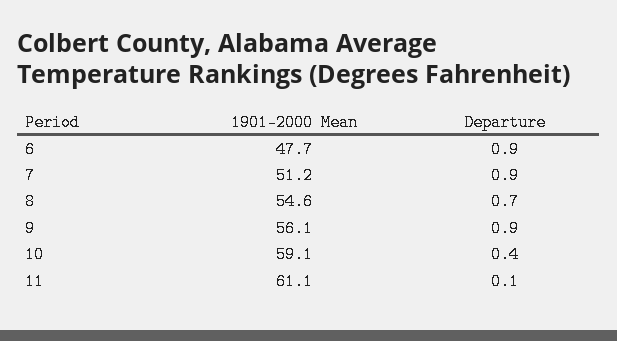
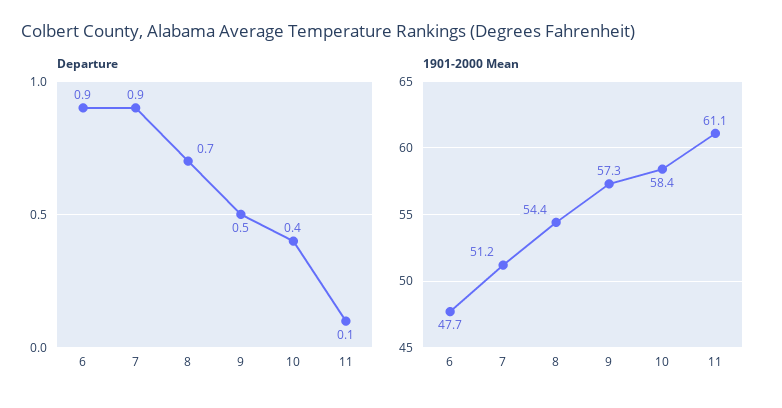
  {
    "1901-2000 Mean": {
      "6": 47.7,
      "7": 51.2,
-     "8": 54.6,
+     "8": 54.4,
-     "9": 56.1,
+     "9": 57.3,
-     "10": 59.1,
+     "10": 58.4,
      "11": 61.1
    },
    "Departure": {
      "6": 0.9,
      "7": 0.9,
      "8": 0.7,
-     "9": 0.9,
+     "9": 0.5,
      "10": 0.4,
      "11": 0.1
    }
  }

